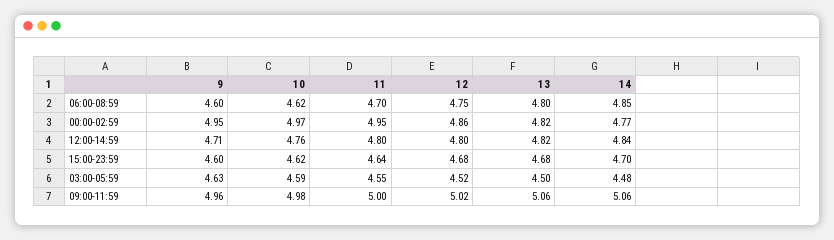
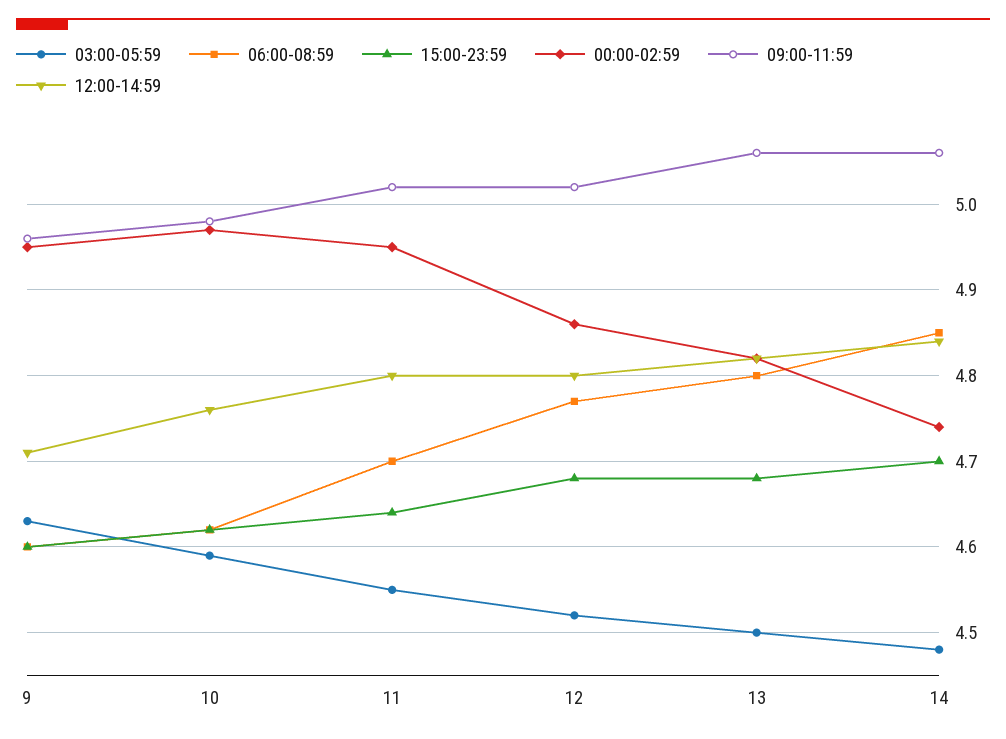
  {
    "06:00-08:59": {
      "9": 4.6,
      "10": 4.62,
      "11": 4.7,
-     "12": 4.75,
+     "12": 4.77,
      "13": 4.8,
      "14": 4.85
    },
    "00:00-02:59": {
      "9": 4.95,
      "10": 4.97,
      "11": 4.95,
      "12": 4.86,
      "13": 4.82,
-     "14": 4.77
+     "14": 4.74
    },
    "12:00-14:59": {
      "9": 4.71,
      "10": 4.76,
      "11": 4.8,
      "12": 4.8,
      "13": 4.82,
      "14": 4.84
    },
    "15:00-23:59": {
      "9": 4.6,
      "10": 4.62,
      "11": 4.64,
      "12": 4.68,
      "13": 4.68,
      "14": 4.7
    },
    "03:00-05:59": {
      "9": 4.63,
      "10": 4.59,
      "11": 4.55,
      "12": 4.52,
      "13": 4.5,
      "14": 4.48
    },
    "09:00-11:59": {
      "9": 4.96,
      "10": 4.98,
-     "11": 5,
+     "11": 5.02,
      "12": 5.02,
      "13": 5.06,
      "14": 5.06
    }
  }

